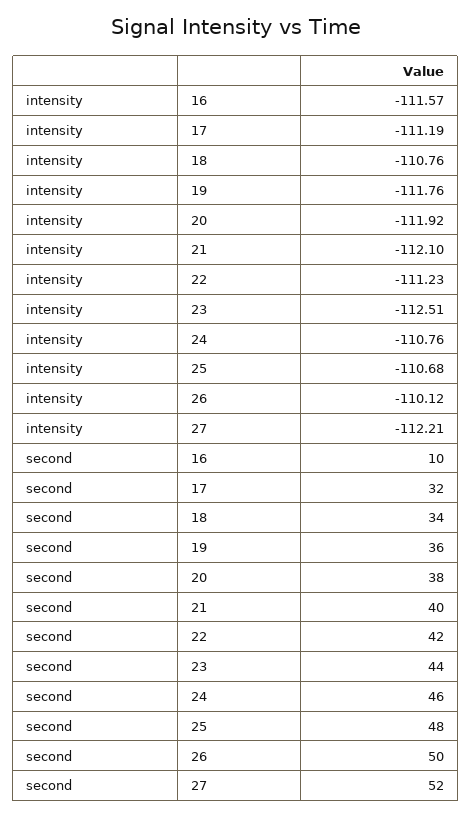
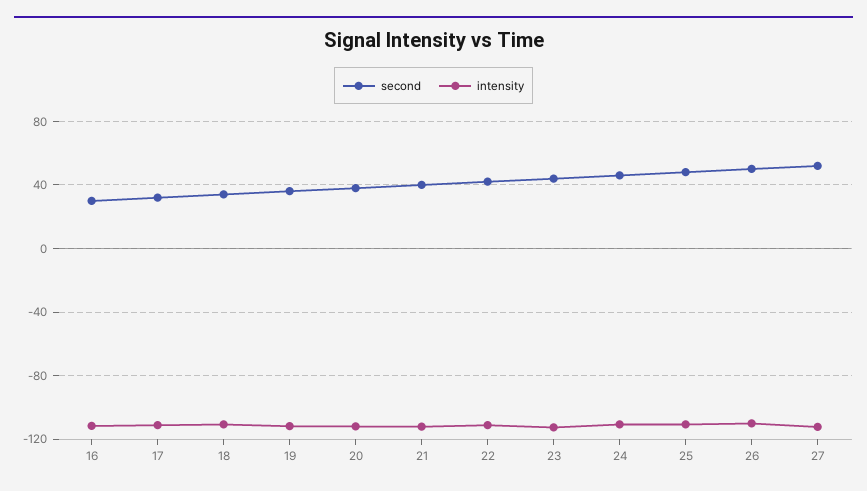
  {
    "intensity": {
      "16": -111.57,
      "17": -111.19,
      "18": -110.76,
      "19": -111.76,
      "20": -111.92,
      "21": -112.1,
      "22": -111.23,
      "23": -112.51,
      "24": -110.76,
      "25": -110.68,
      "26": -110.12,
      "27": -112.21
    },
    "second": {
-     "16": 10,
+     "16": 30,
      "17": 32,
      "18": 34,
      "19": 36,
      "20": 38,
      "21": 40,
      "22": 42,
      "23": 44,
      "24": 46,
      "25": 48,
      "26": 50,
      "27": 52
    }
  }

